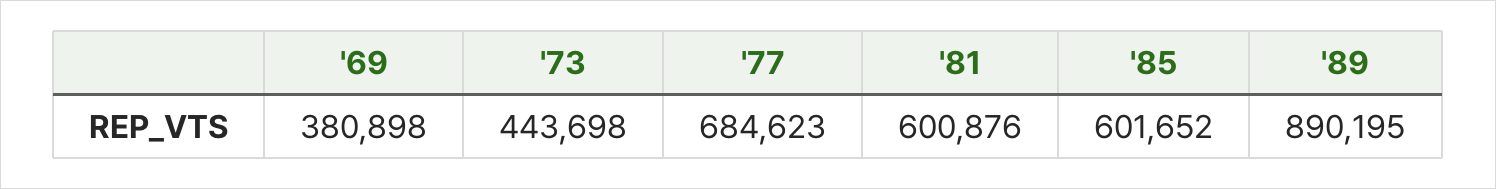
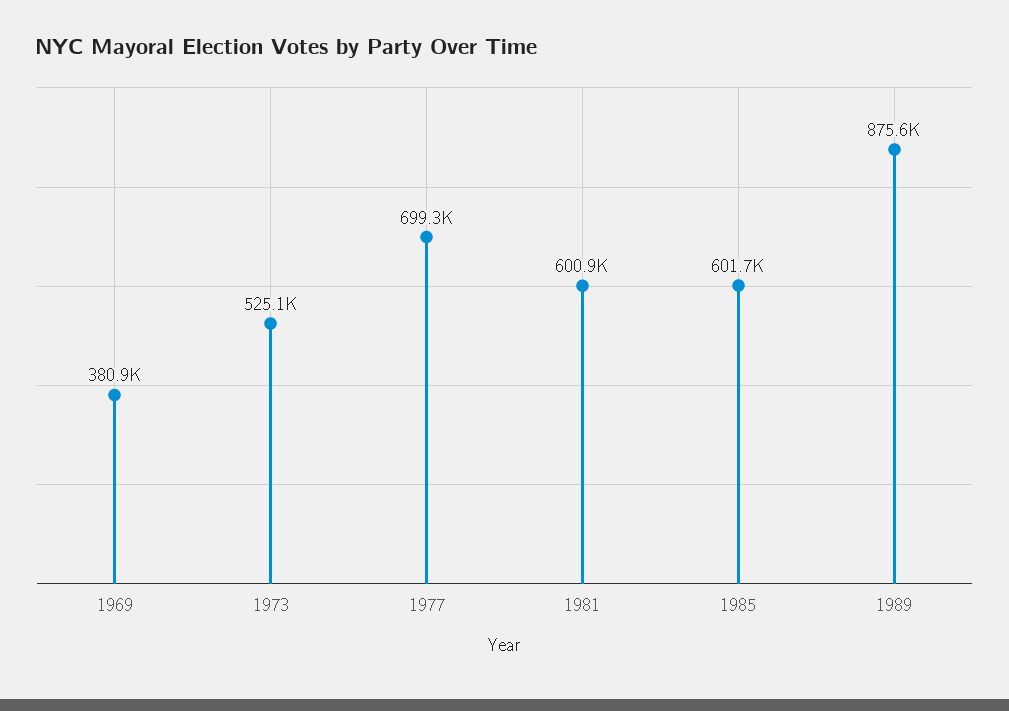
  {
    "'69": 380898,
-   "'73": 443698,
+   "'73": 525100,
-   "'77": 684623,
+   "'77": 699300,
    "'81": 600876,
    "'85": 601652,
-   "'89": 890195
+   "'89": 875600
  }

